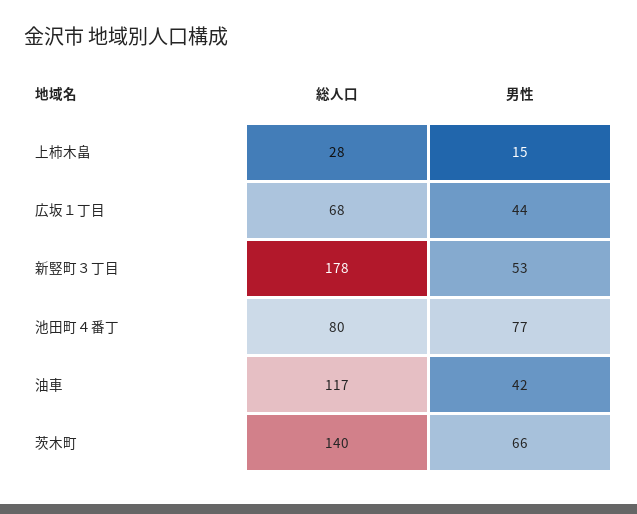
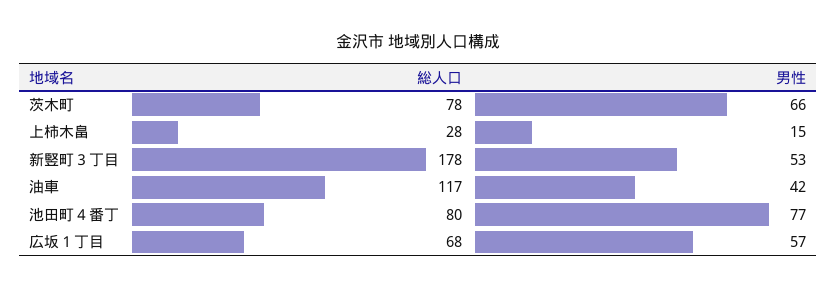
  {
    "総人口": {
      "上柿木畠": 28,
      "広坂１丁目": 68,
      "新竪町３丁目": 178,
      "池田町４番丁": 80,
      "油車": 117,
-     "茨木町": 140
+     "茨木町": 78
    },
    "男性": {
      "上柿木畠": 15,
-     "広坂１丁目": 44,
+     "広坂１丁目": 57,
      "新竪町３丁目": 53,
      "池田町４番丁": 77,
      "油車": 42,
      "茨木町": 66
    }
  }

